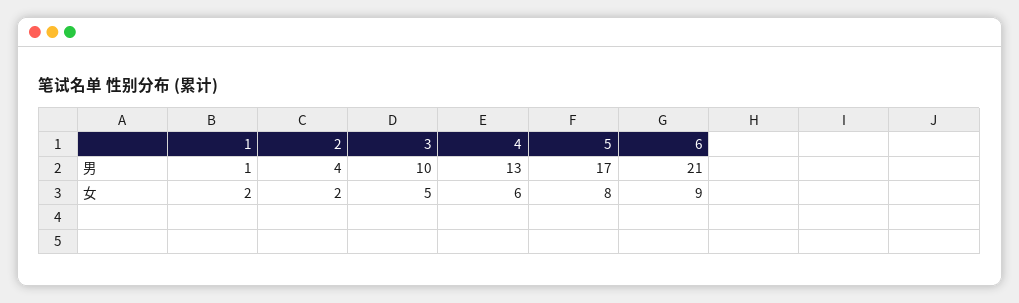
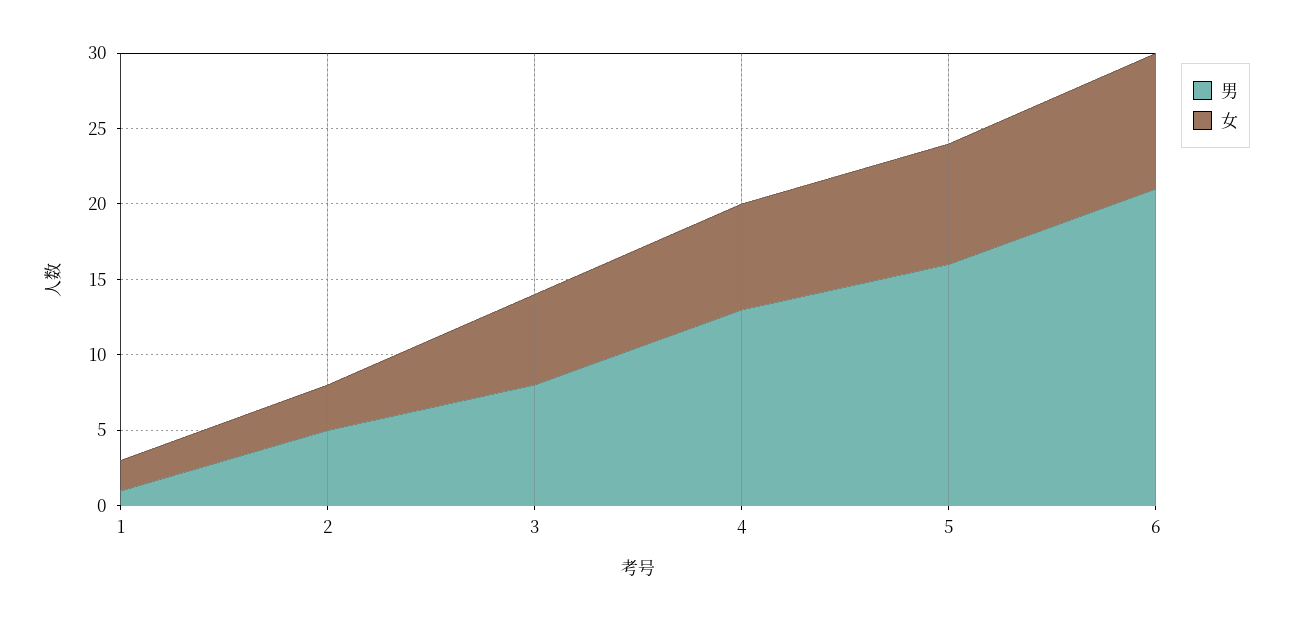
  {
    "男": {
      "1": 1,
-     "2": 4,
+     "2": 5,
-     "3": 10,
+     "3": 8,
      "4": 13,
-     "5": 17,
+     "5": 16,
      "6": 21
    },
    "女": {
      "1": 2,
-     "2": 2,
+     "2": 3,
-     "3": 5,
+     "3": 6,
-     "4": 6,
+     "4": 7,
      "5": 8,
      "6": 9
    }
  }

